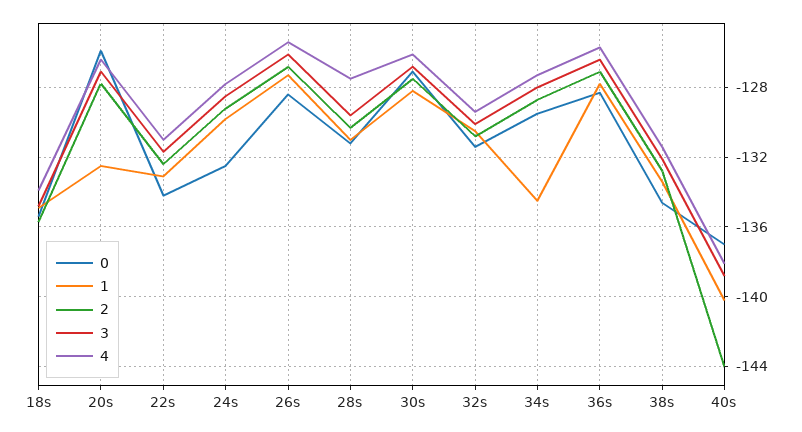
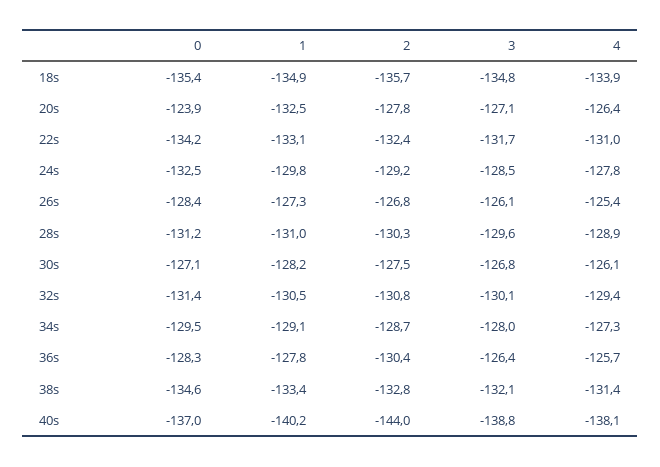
  {
    "0": {
      "18s": -135.4,
-     "20s": -126,
+     "20s": -123.9,
      "22s": -134.2,
      "24s": -132.5,
      "26s": -128.4,
      "28s": -131.2,
      "30s": -127.1,
      "32s": -131.4,
      "34s": -129.5,
      "36s": -128.3,
      "38s": -134.6,
      "40s": -137
    },
    "1": {
      "18s": -134.9,
      "20s": -132.5,
      "22s": -133.1,
      "24s": -129.8,
      "26s": -127.3,
      "28s": -131,
      "30s": -128.2,
      "32s": -130.5,
-     "34s": -134.5,
+     "34s": -129.1,
      "36s": -127.8,
      "38s": -133.4,
      "40s": -140.2
    },
    "2": {
      "18s": -135.7,
      "20s": -127.8,
      "22s": -132.4,
      "24s": -129.2,
      "26s": -126.8,
      "28s": -130.3,
      "30s": -127.5,
      "32s": -130.8,
      "34s": -128.7,
-     "36s": -127,
+     "36s": -130.4,
      "38s": -132.8,
      "40s": -144
    },
    "3": {
      "18s": -134.8,
      "20s": -127.1,
      "22s": -131.7,
      "24s": -128.5,
      "26s": -126.1,
      "28s": -129.6,
      "30s": -126.8,
      "32s": -130.1,
      "34s": -128,
      "36s": -126.4,
      "38s": -132.1,
      "40s": -138.8
    },
    "4": {
      "18s": -133.9,
      "20s": -126.4,
      "22s": -131,
      "24s": -127.8,
      "26s": -125.4,
-     "28s": -127.5,
+     "28s": -128.9,
      "30s": -126.1,
      "32s": -129.4,
      "34s": -127.3,
      "36s": -125.7,
      "38s": -131.4,
      "40s": -138.1
    }
  }

